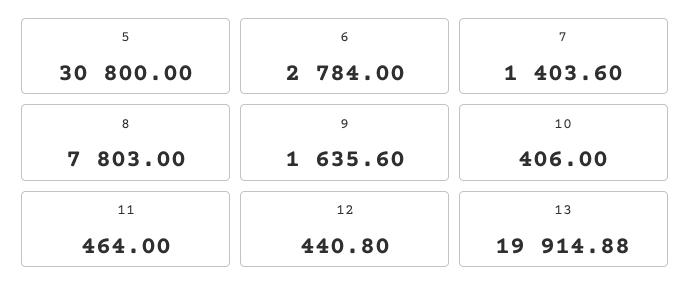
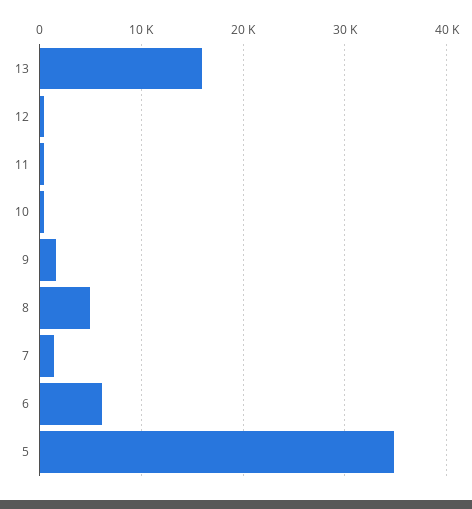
  {
-   "5": 30800,
+   "5": 35000,
-   "6": 2784,
+   "6": 6000,
    "7": 1403.6,
-   "8": 7803,
+   "8": 5000,
    "9": 1635.6,
    "10": 406,
    "11": 464,
    "12": 440.8,
-   "13": 19914.88
+   "13": 16000
  }

